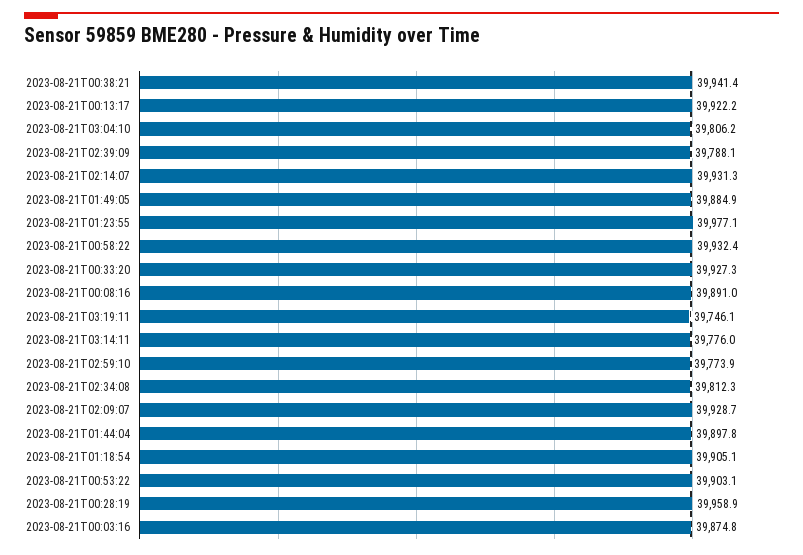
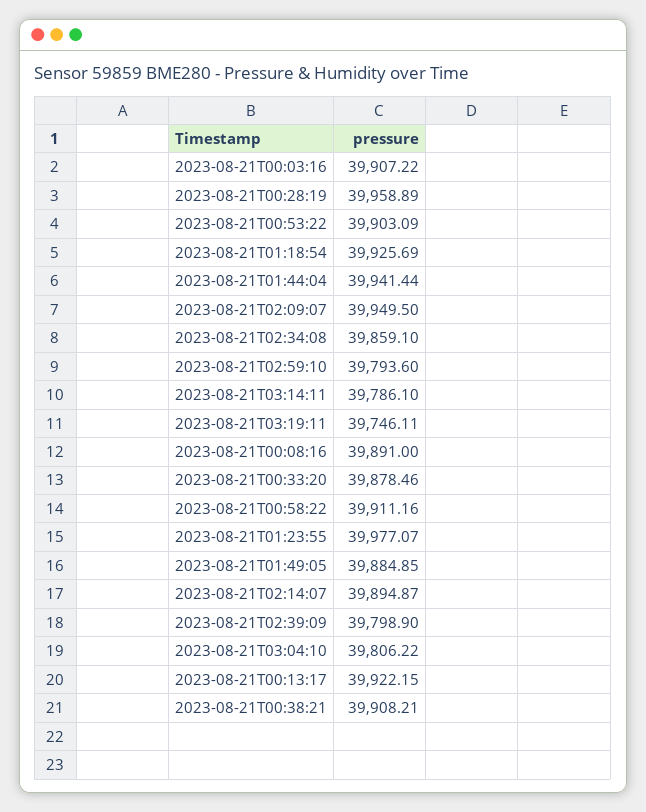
  {
-   "2023-08-21T00:38:21": 39941.4,
+   "2023-08-21T00:38:21": 39908.21,
    "2023-08-21T00:13:17": 39922.15,
    "2023-08-21T03:04:10": 39806.22,
-   "2023-08-21T02:39:09": 39788.1,
+   "2023-08-21T02:39:09": 39798.9,
-   "2023-08-21T02:14:07": 39931.3,
+   "2023-08-21T02:14:07": 39894.87,
    "2023-08-21T01:49:05": 39884.85,
    "2023-08-21T01:23:55": 39977.07,
-   "2023-08-21T00:58:22": 39932.4,
+   "2023-08-21T00:58:22": 39911.16,
-   "2023-08-21T00:33:20": 39927.3,
+   "2023-08-21T00:33:20": 39878.46,
    "2023-08-21T00:08:16": 39891,
    "2023-08-21T03:19:11": 39746.11,
-   "2023-08-21T03:14:11": 39776,
+   "2023-08-21T03:14:11": 39786.1,
-   "2023-08-21T02:59:10": 39773.9,
+   "2023-08-21T02:59:10": 39793.6,
-   "2023-08-21T02:34:08": 39812.3,
+   "2023-08-21T02:34:08": 39859.1,
-   "2023-08-21T02:09:07": 39928.7,
+   "2023-08-21T02:09:07": 39949.5,
-   "2023-08-21T01:44:04": 39897.8,
+   "2023-08-21T01:44:04": 39941.44,
-   "2023-08-21T01:18:54": 39905.1,
+   "2023-08-21T01:18:54": 39925.69,
    "2023-08-21T00:53:22": 39903.09,
    "2023-08-21T00:28:19": 39958.89,
-   "2023-08-21T00:03:16": 39874.8
+   "2023-08-21T00:03:16": 39907.22
  }

